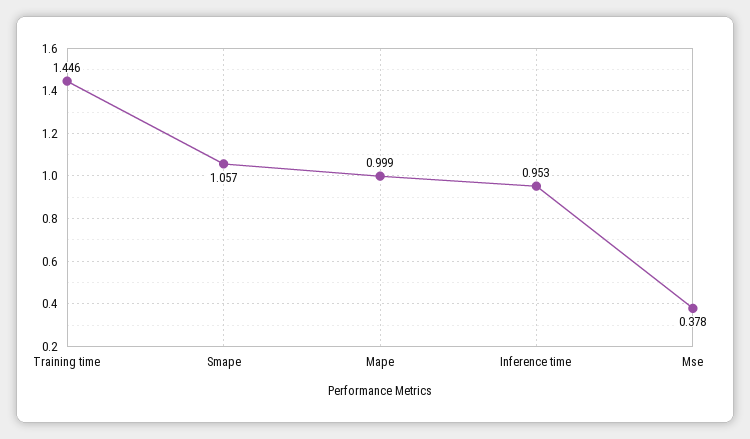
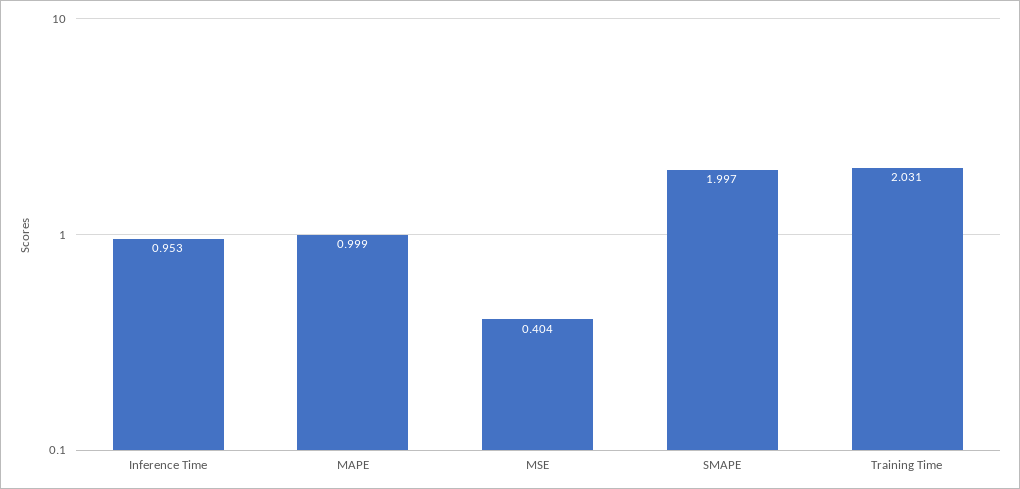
  {
-   "Training time": 1.446,
+   "Training time": 2.031,
-   "Smape": 1.057,
+   "Smape": 1.997,
    "Mape": 0.999,
    "Inference time": 0.953,
-   "Mse": 0.378
+   "Mse": 0.404
  }

